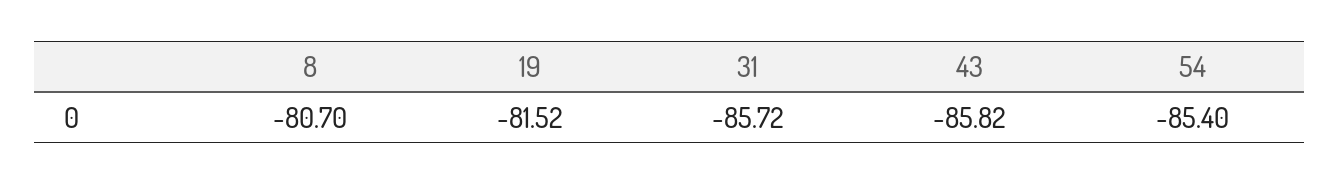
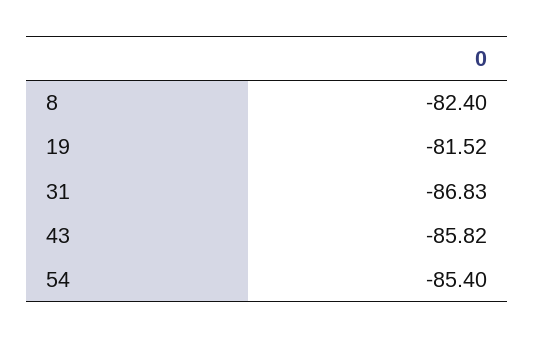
  {
-   "8": -80.7,
+   "8": -82.4,
    "19": -81.52,
-   "31": -85.72,
+   "31": -86.83,
    "43": -85.82,
    "54": -85.4
  }

